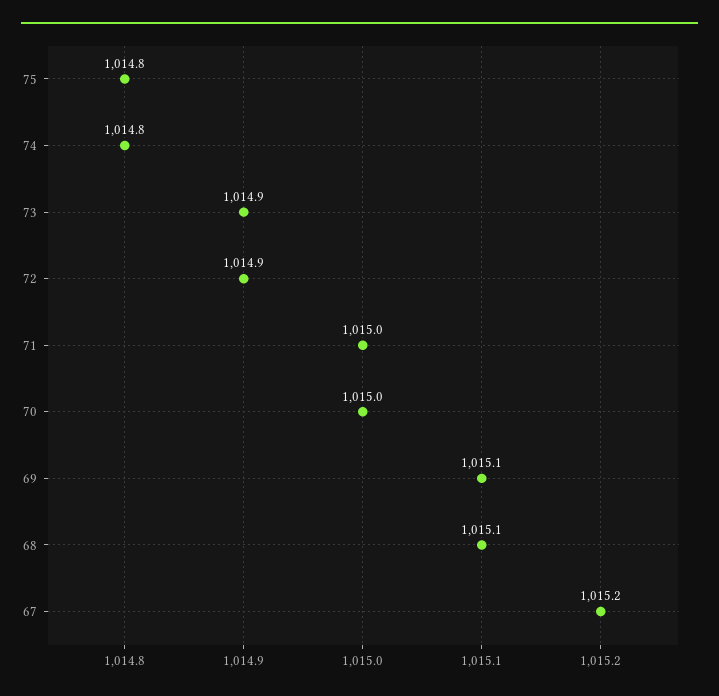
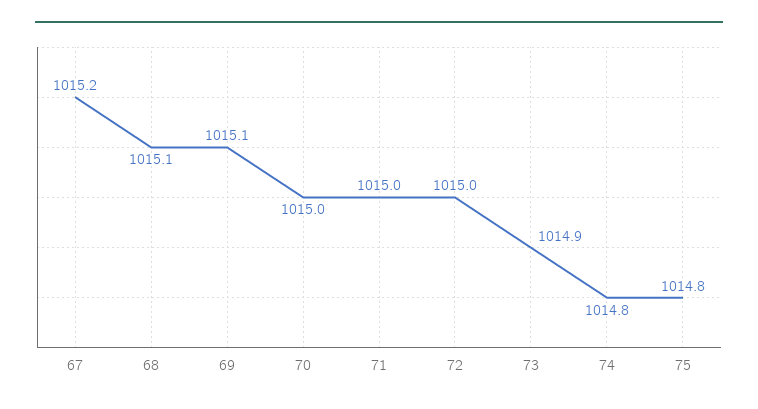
  {
    "75": 1014.8,
    "74": 1014.8,
    "73": 1014.9,
-   "72": 1014.9,
+   "72": 1015,
    "71": 1015,
    "70": 1015,
    "69": 1015.1,
    "68": 1015.1,
    "67": 1015.2
  }

